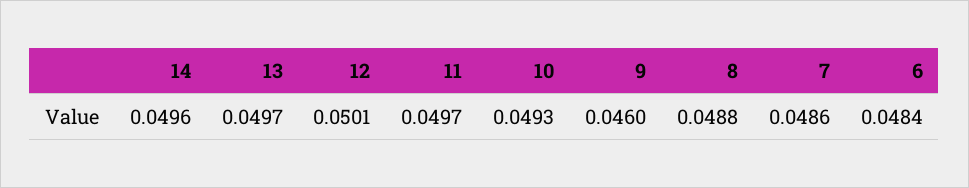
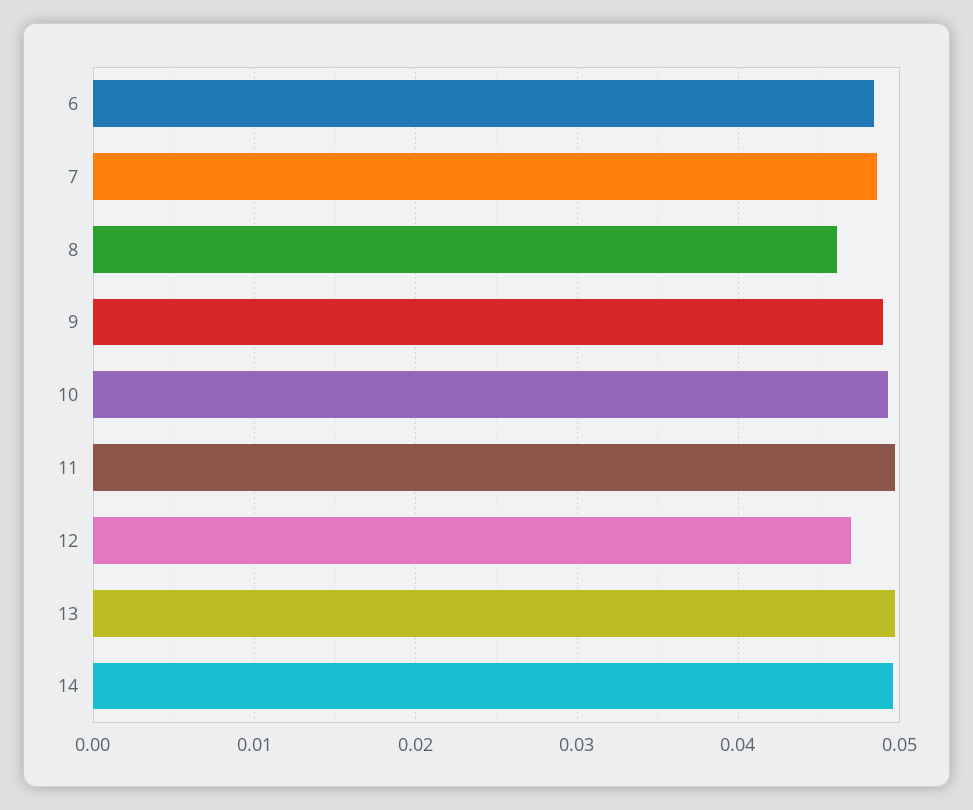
  {
    "14": 0.0496,
    "13": 0.0497,
-   "12": 0.0501,
+   "12": 0.047,
    "11": 0.0497,
    "10": 0.0493,
-   "9": 0.046,
+   "9": 0.049,
-   "8": 0.0488,
+   "8": 0.046,
    "7": 0.0486,
    "6": 0.0484
  }

